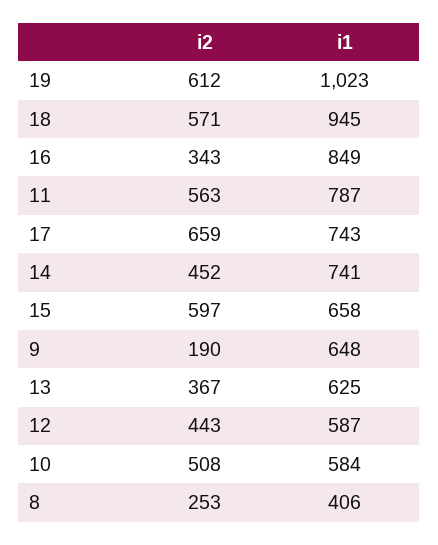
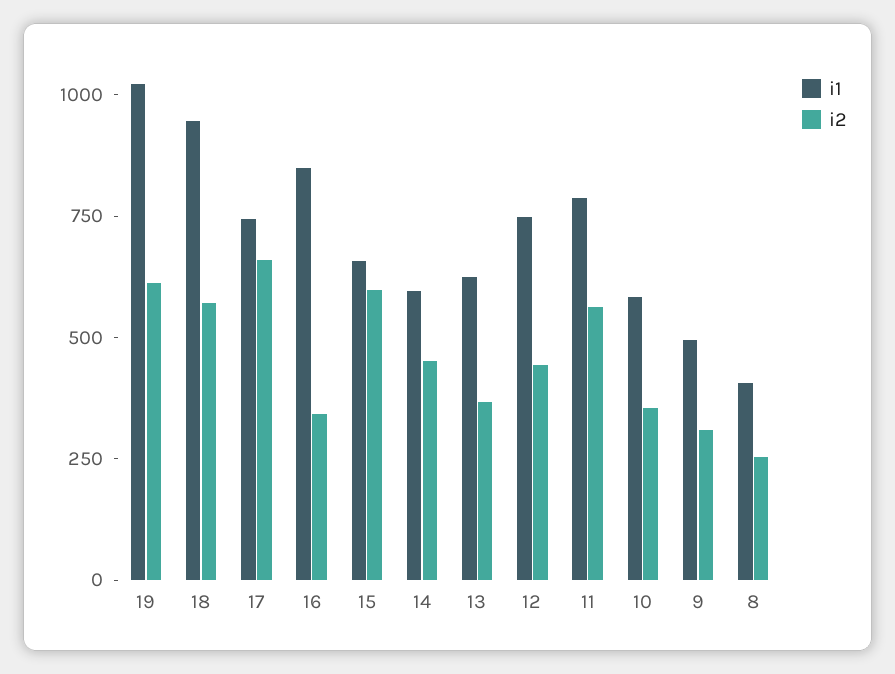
  {
    "i2": {
      "19": 612,
      "18": 571,
      "16": 343,
      "11": 563,
      "17": 659,
      "14": 452,
      "15": 597,
-     "9": 190,
+     "9": 300,
      "13": 367,
      "12": 443,
-     "10": 508,
+     "10": 350,
      "8": 253
    },
    "i1": {
      "19": 1023,
      "18": 945,
      "16": 849,
      "11": 787,
      "17": 743,
-     "14": 741,
+     "14": 600,
      "15": 658,
-     "9": 648,
+     "9": 500,
      "13": 625,
-     "12": 587,
+     "12": 750,
      "10": 584,
      "8": 406
    }
  }

